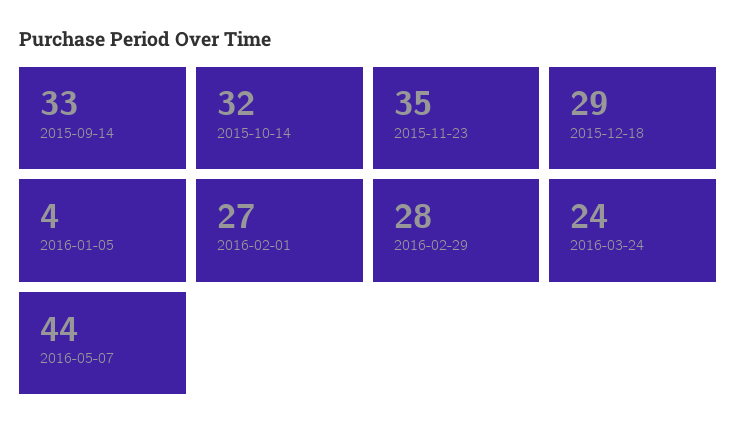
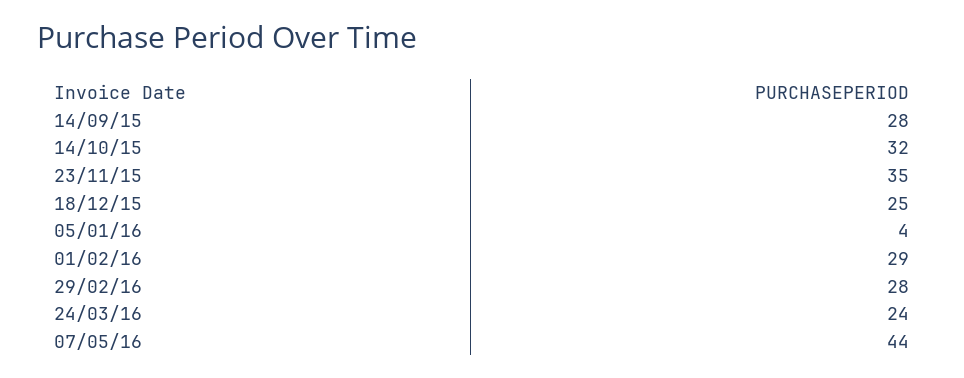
  {
-   "2015-09-14": 33,
+   "2015-09-14": 28,
    "2015-10-14": 32,
    "2015-11-23": 35,
-   "2015-12-18": 29,
+   "2015-12-18": 25,
    "2016-01-05": 4,
-   "2016-02-01": 27,
+   "2016-02-01": 29,
    "2016-02-29": 28,
    "2016-03-24": 24,
    "2016-05-07": 44
  }

